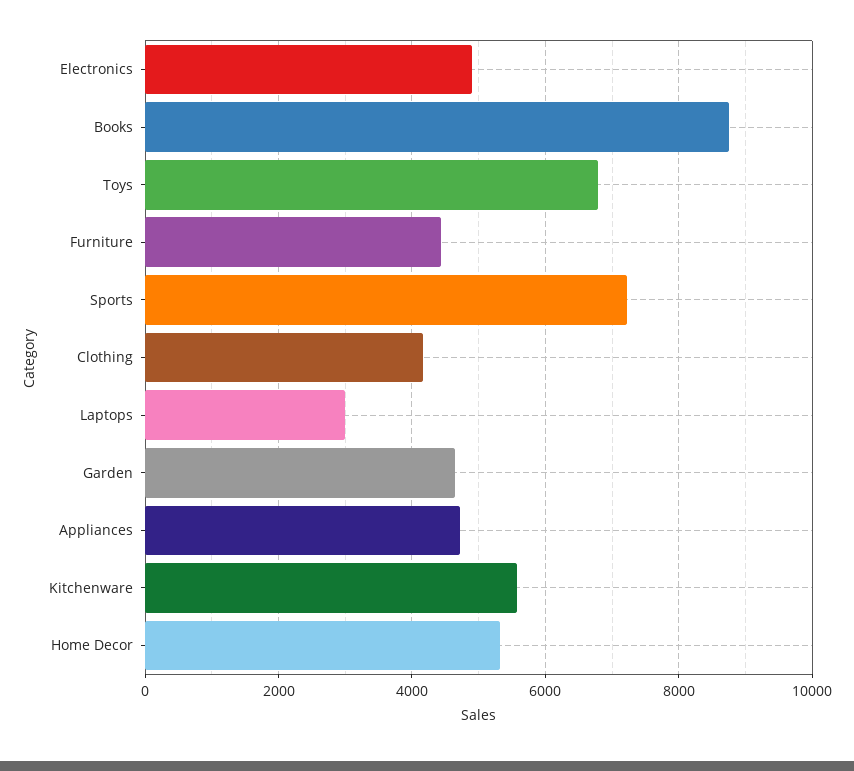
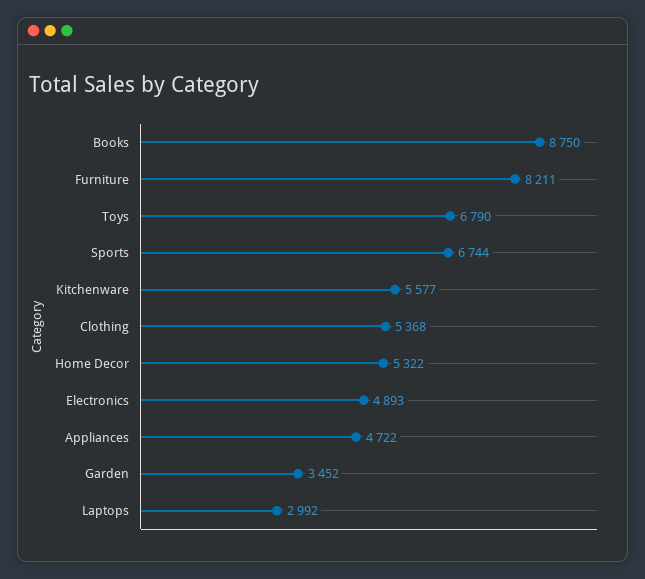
  {
    "Electronics": 4893,
    "Books": 8750,
    "Toys": 6790,
-   "Furniture": 4400,
+   "Furniture": 8211,
-   "Sports": 7200,
+   "Sports": 6744,
-   "Clothing": 4200,
+   "Clothing": 5368,
    "Laptops": 2992,
-   "Garden": 4600,
+   "Garden": 3452,
    "Appliances": 4722,
    "Kitchenware": 5577,
    "Home Decor": 5322
  }

